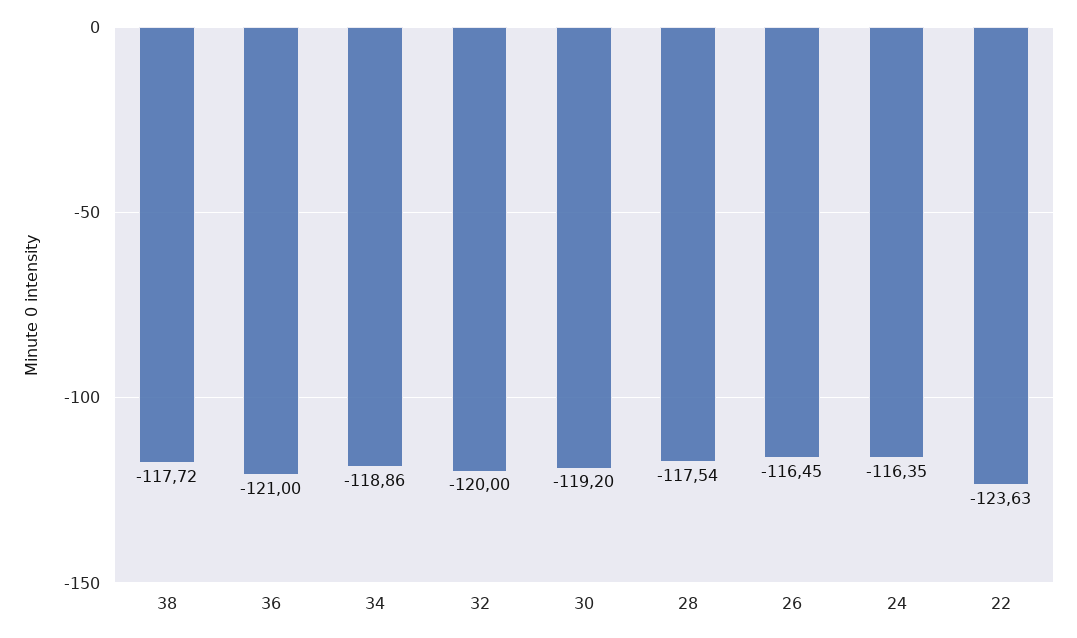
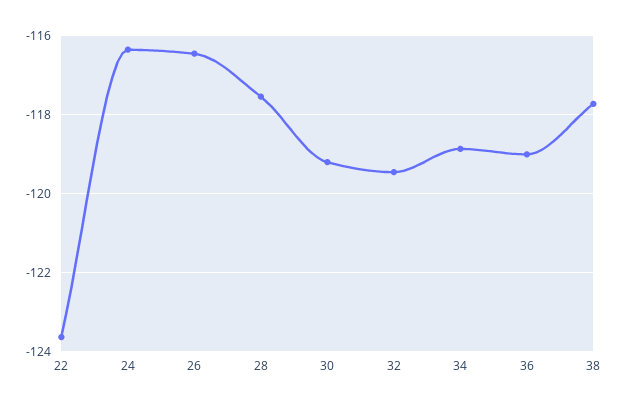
  {
    "38": -117.72,
-   "36": -121,
+   "36": -119,
    "34": -118.86,
-   "32": -120,
+   "32": -119.4,
    "30": -119.2,
    "28": -117.54,
    "26": -116.45,
    "24": -116.35,
    "22": -123.63
  }

